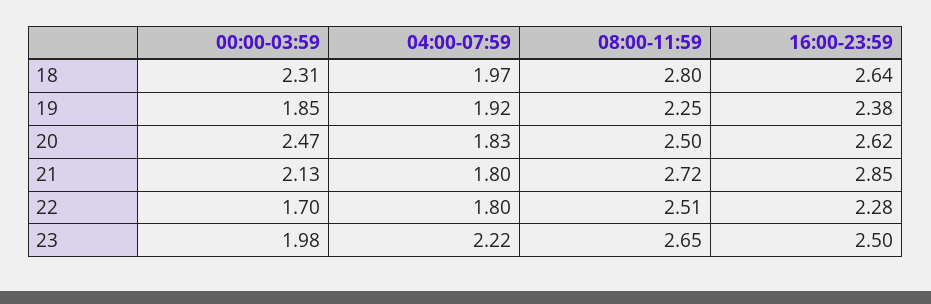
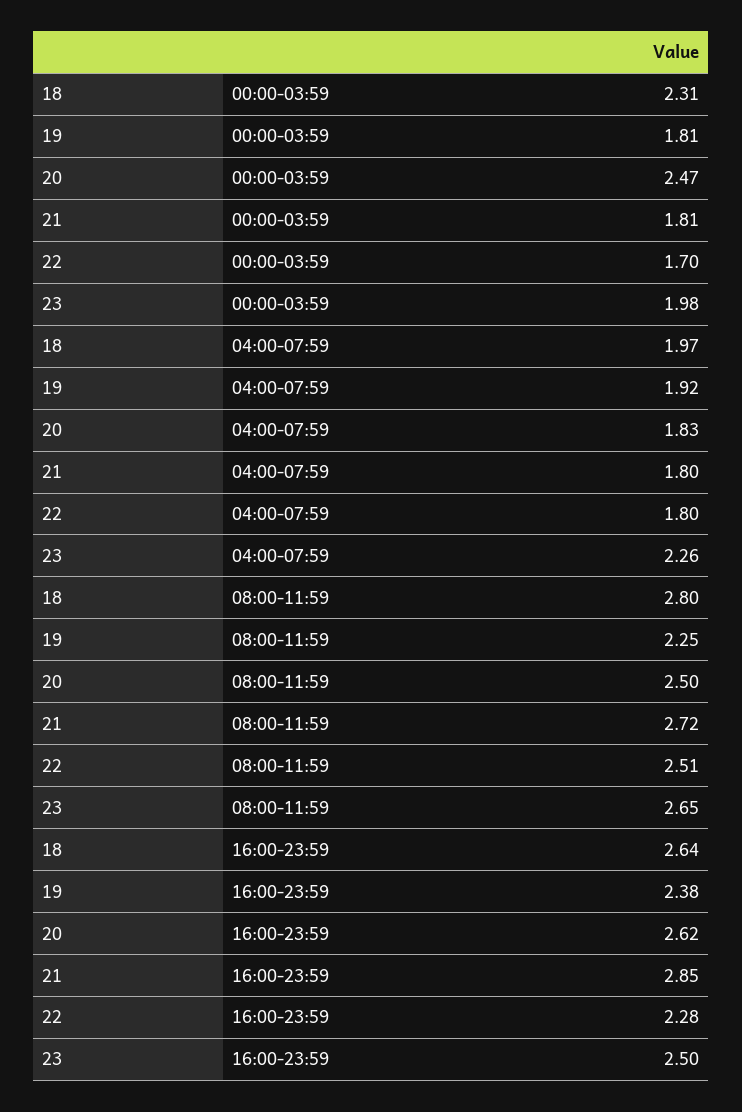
  {
    "00:00-03:59": {
      "18": 2.31,
-     "19": 1.85,
+     "19": 1.81,
      "20": 2.47,
-     "21": 2.13,
+     "21": 1.81,
      "22": 1.7,
      "23": 1.98
    },
    "04:00-07:59": {
      "18": 1.97,
      "19": 1.92,
      "20": 1.83,
      "21": 1.8,
      "22": 1.8,
-     "23": 2.22
+     "23": 2.26
    },
    "08:00-11:59": {
      "18": 2.8,
      "19": 2.25,
      "20": 2.5,
      "21": 2.72,
      "22": 2.51,
      "23": 2.65
    },
    "16:00-23:59": {
      "18": 2.64,
      "19": 2.38,
      "20": 2.62,
      "21": 2.85,
      "22": 2.28,
      "23": 2.5
    }
  }

